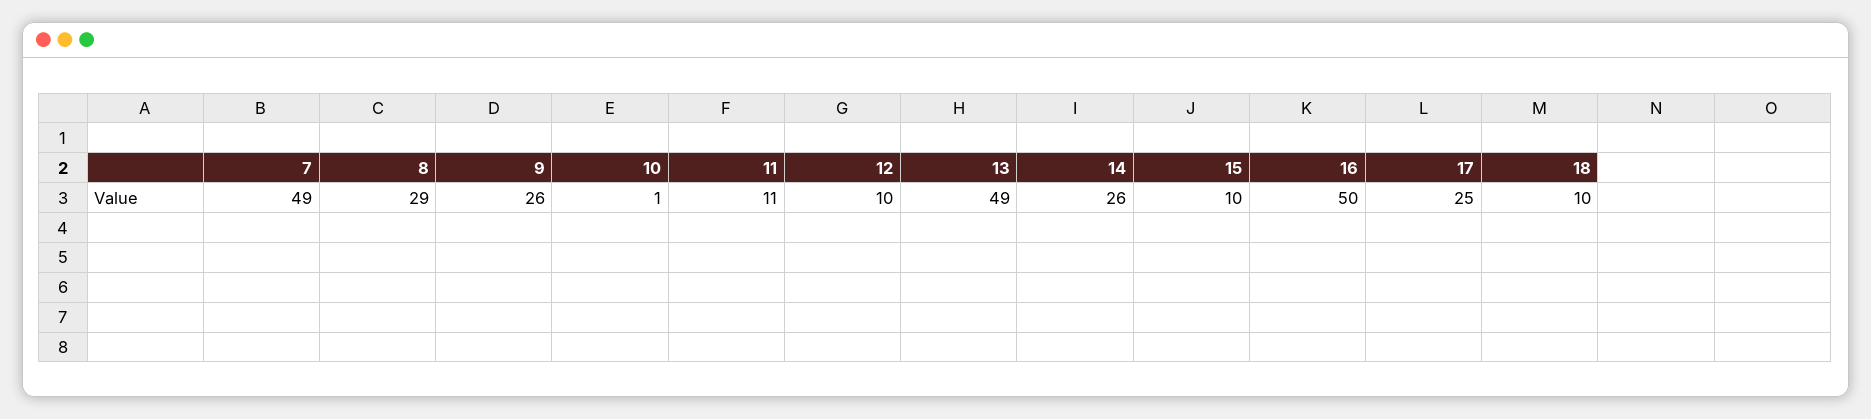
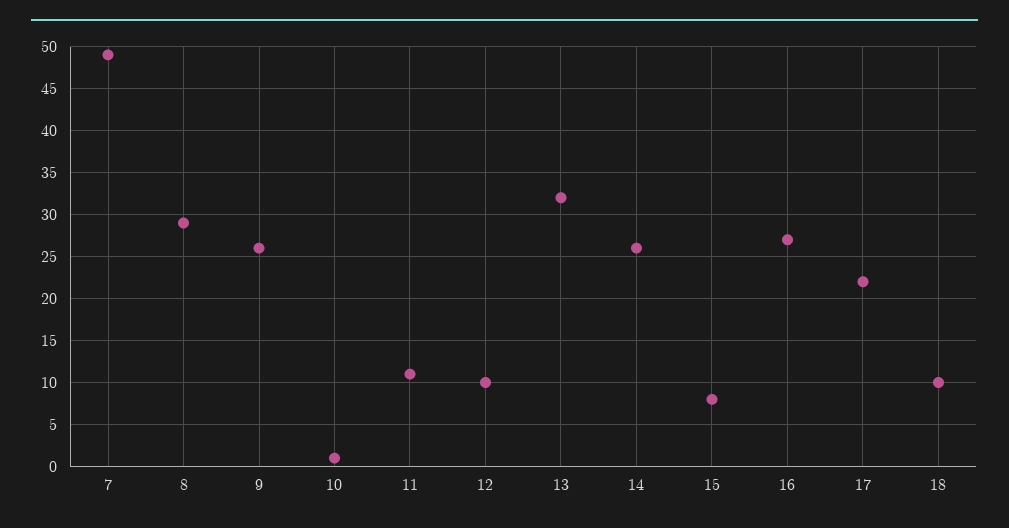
  {
    "7": 49,
    "8": 29,
    "9": 26,
    "10": 1,
    "11": 11,
    "12": 10,
-   "13": 49,
+   "13": 32,
    "14": 26,
-   "15": 10,
+   "15": 8,
-   "16": 50,
+   "16": 27,
-   "17": 25,
+   "17": 22,
    "18": 10
  }

